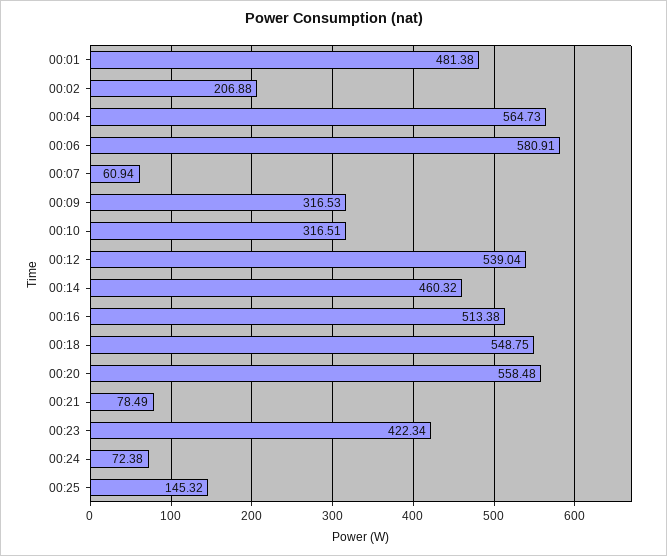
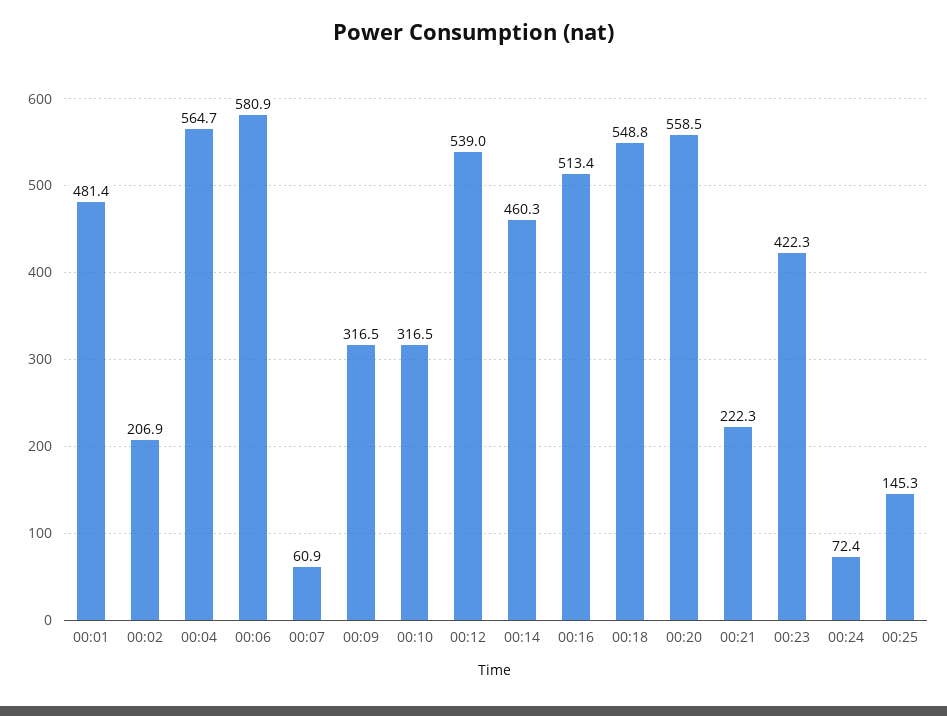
  {
    "00:01": 481.38,
    "00:02": 206.88,
    "00:04": 564.73,
    "00:06": 580.91,
    "00:07": 60.94,
    "00:09": 316.53,
    "00:10": 316.51,
    "00:12": 539.04,
    "00:14": 460.32,
    "00:16": 513.38,
    "00:18": 548.75,
    "00:20": 558.48,
-   "00:21": 78.49,
+   "00:21": 222.3,
    "00:23": 422.34,
    "00:24": 72.38,
    "00:25": 145.32
  }

